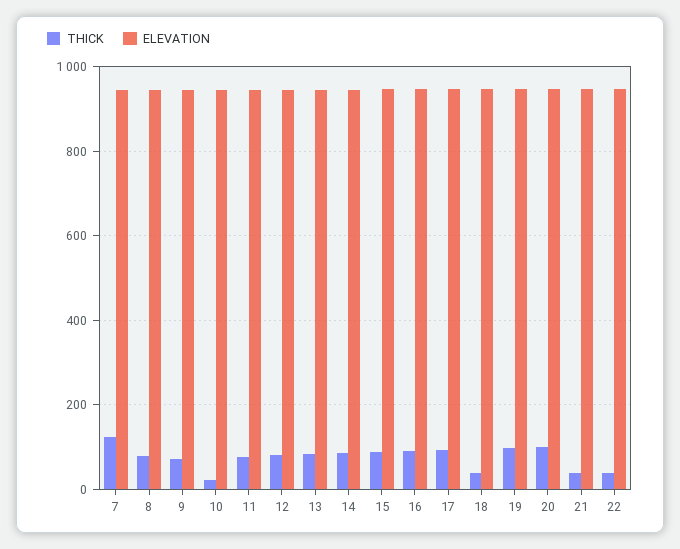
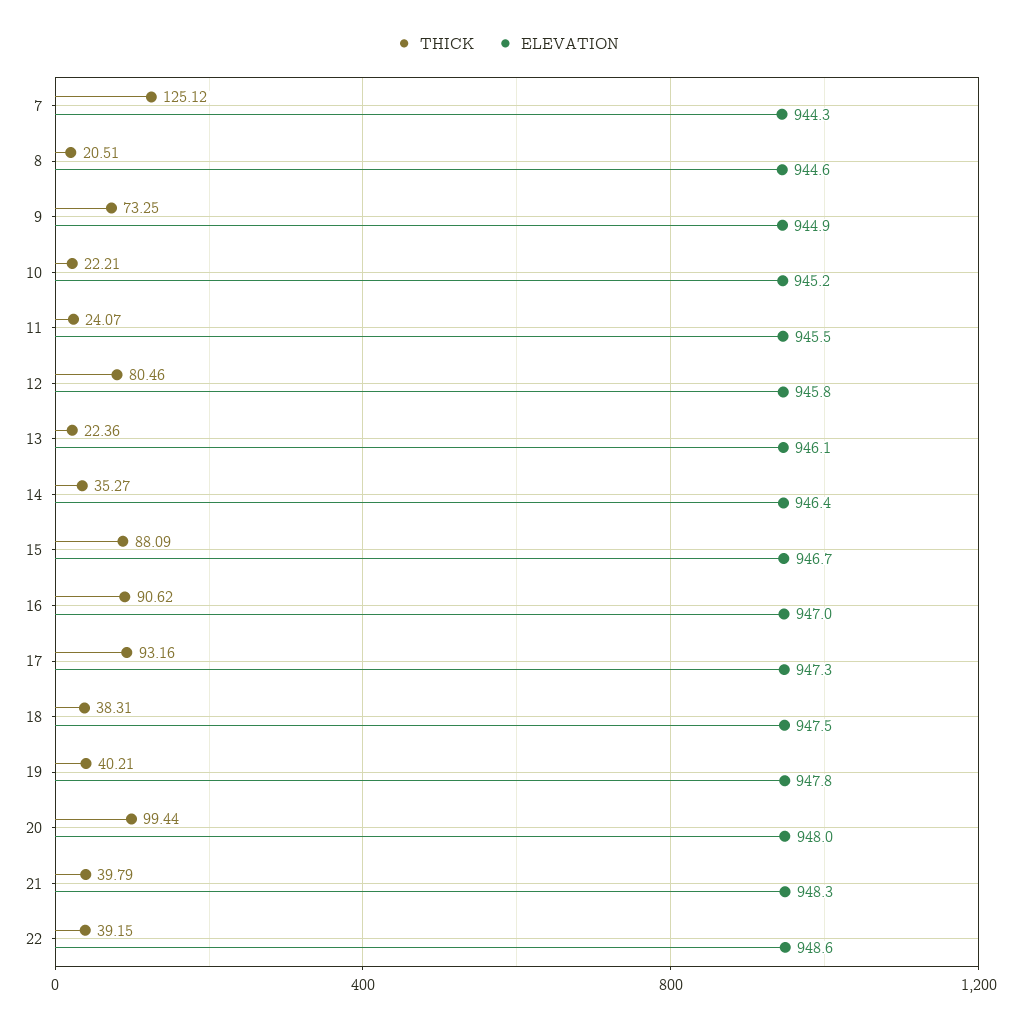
  {
    "THICK": {
      "7": 125.12,
-     "8": 80,
+     "8": 20.51,
      "9": 73.25,
      "10": 22.21,
-     "11": 80,
+     "11": 24.07,
      "12": 80.46,
-     "13": 80,
+     "13": 22.36,
-     "14": 80,
+     "14": 35.27,
      "15": 88.09,
      "16": 90.62,
      "17": 93.16,
      "18": 38.31,
-     "19": 100,
+     "19": 40.21,
      "20": 99.44,
      "21": 39.79,
      "22": 39.15
    },
    "ELEVATION": {
      "7": 944.3,
      "8": 944.6,
      "9": 944.9,
      "10": 945.2,
      "11": 945.5,
      "12": 945.8,
      "13": 946.1,
      "14": 946.4,
      "15": 946.7,
      "16": 947,
      "17": 947.3,
      "18": 947.5,
      "19": 947.8,
      "20": 948,
      "21": 948.3,
      "22": 948.6
    }
  }

